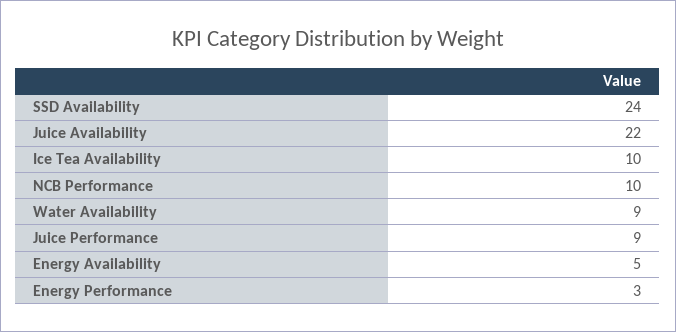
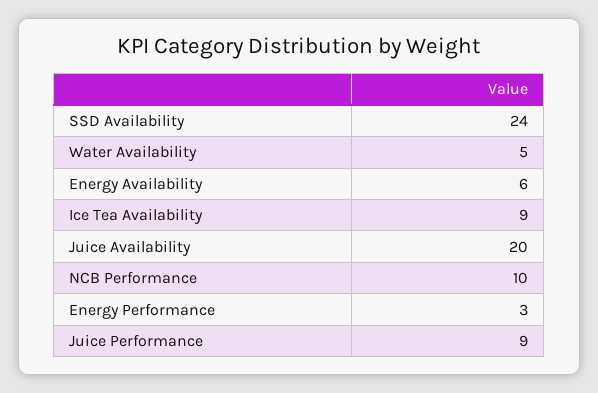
  {
    "SSD Availability": 24,
-   "Juice Availability": 22,
+   "Juice Availability": 20,
-   "Ice Tea Availability": 10,
+   "Ice Tea Availability": 9,
    "NCB Performance": 10,
-   "Water Availability": 9,
+   "Water Availability": 5,
    "Juice Performance": 9,
-   "Energy Availability": 5,
+   "Energy Availability": 6,
    "Energy Performance": 3
  }

